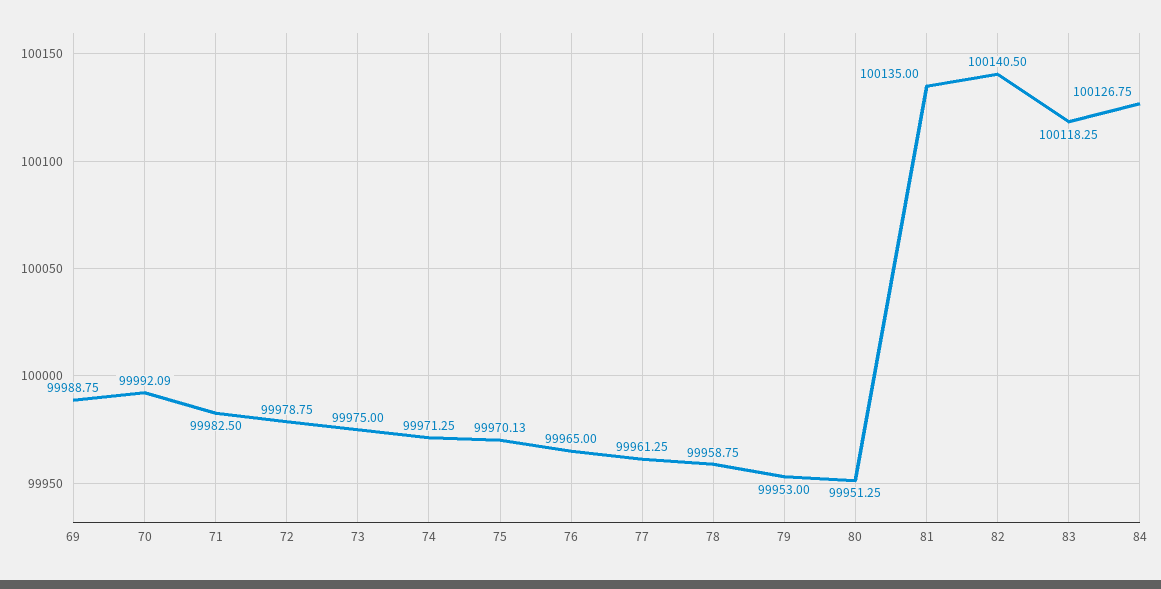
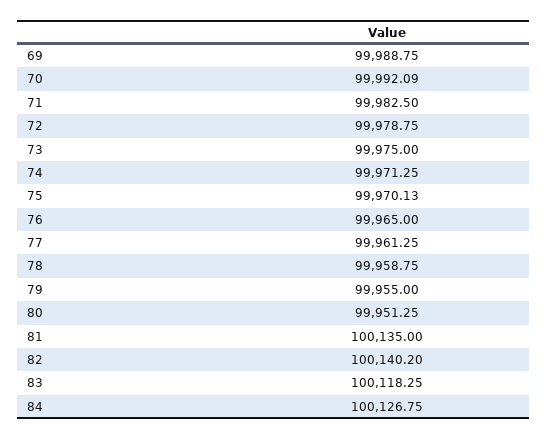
  {
    "69": 99988.75,
    "70": 99992.09,
    "71": 99982.5,
    "72": 99978.75,
    "73": 99975,
    "74": 99971.25,
    "75": 99970.13,
    "76": 99965,
    "77": 99961.25,
    "78": 99958.75,
-   "79": 99953,
+   "79": 99955,
    "80": 99951.25,
    "81": 100135,
-   "82": 100140.5,
+   "82": 100140.2,
    "83": 100118.25,
    "84": 100126.75
  }

